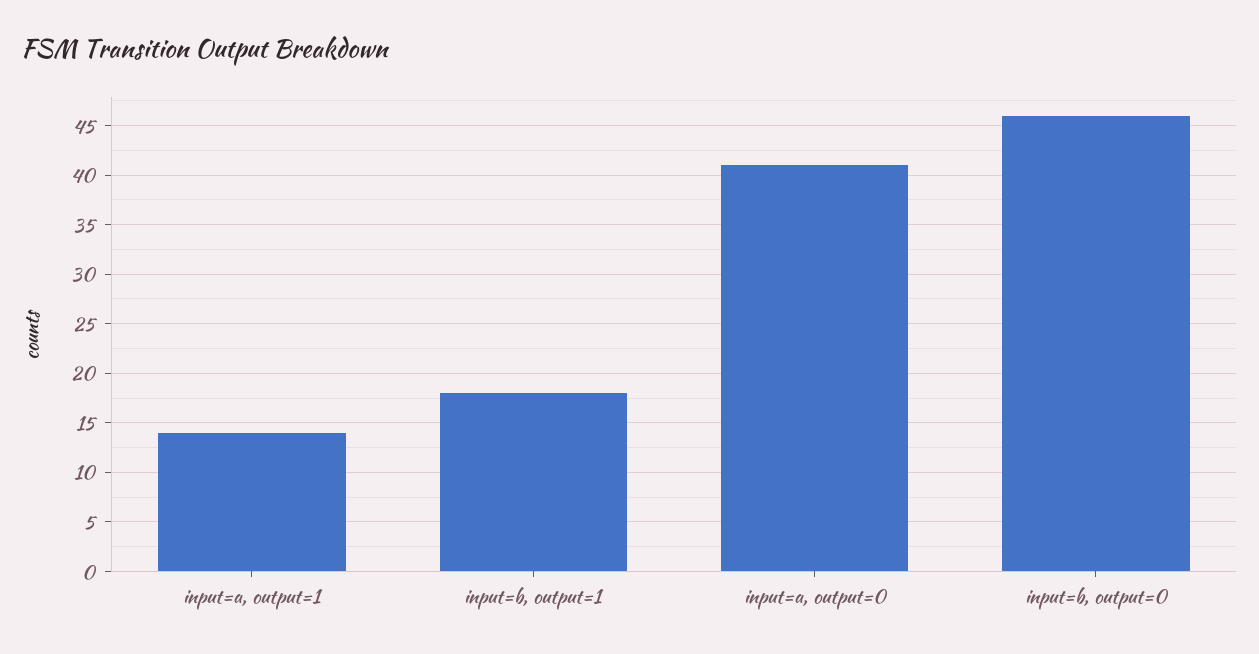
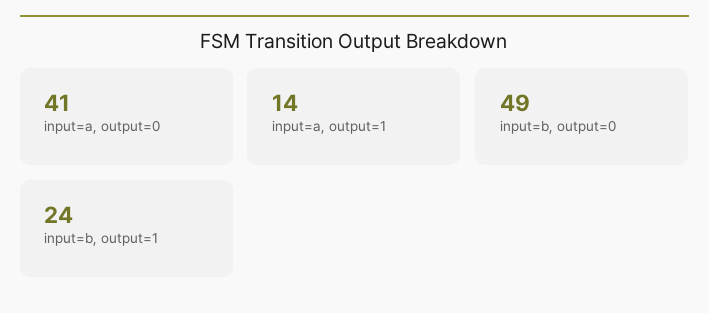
  {
    "input=a, output=1": 14,
-   "input=b, output=1": 18,
+   "input=b, output=1": 24,
    "input=a, output=0": 41,
-   "input=b, output=0": 46
+   "input=b, output=0": 49
  }

